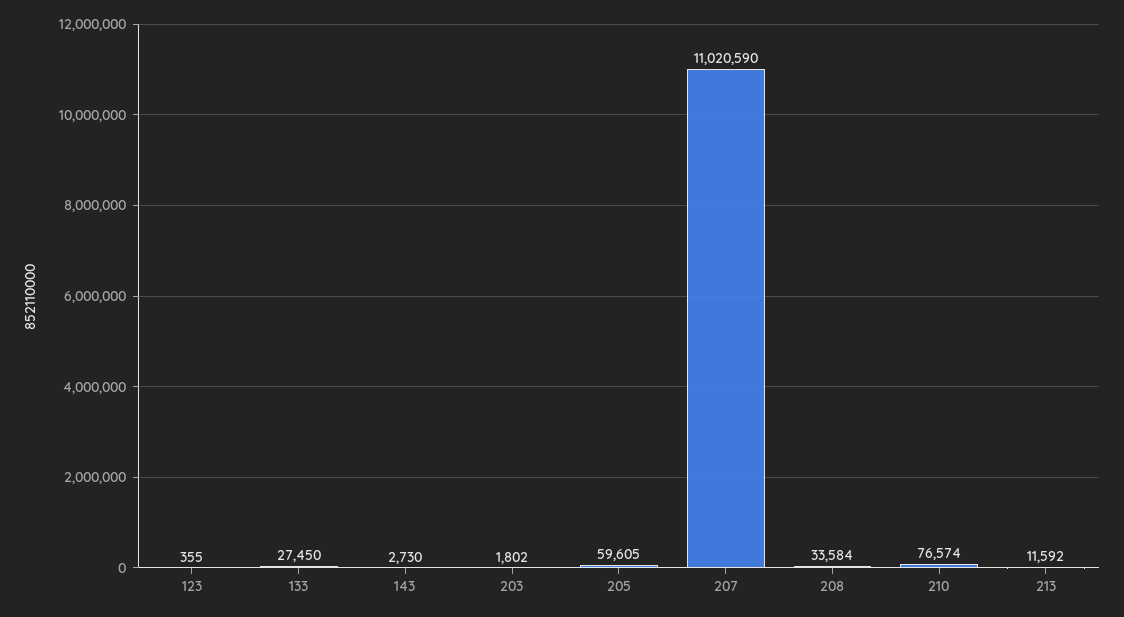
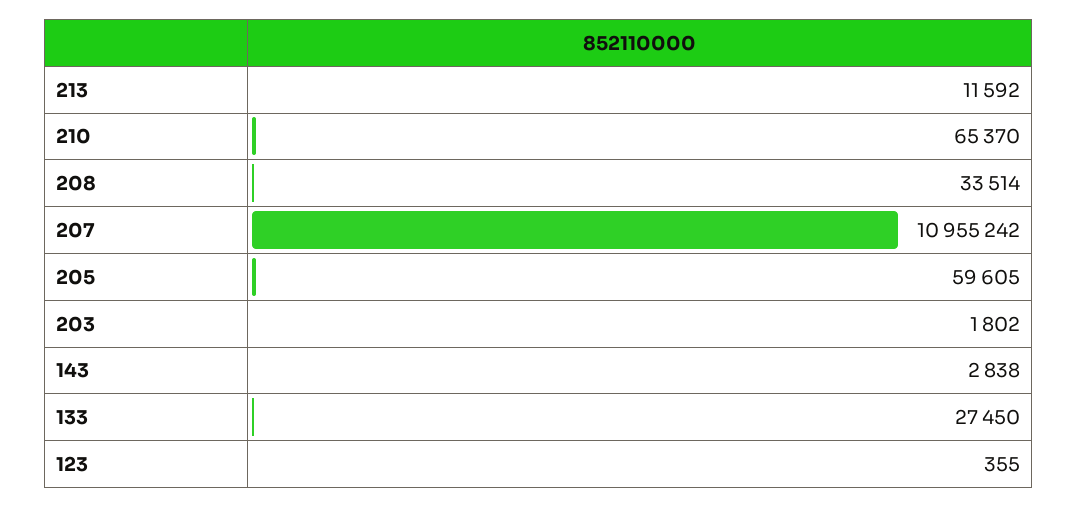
  {
    "123": 355,
    "133": 27450,
-   "143": 2730,
+   "143": 2838,
    "203": 1802,
    "205": 59605,
-   "207": 11020590,
+   "207": 10955242,
-   "208": 33584,
+   "208": 33514,
-   "210": 76574,
+   "210": 65370,
    "213": 11592
  }

